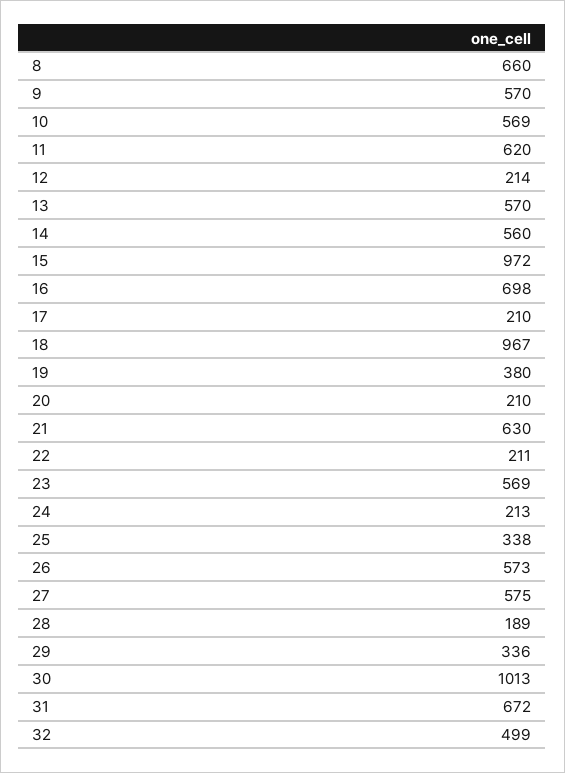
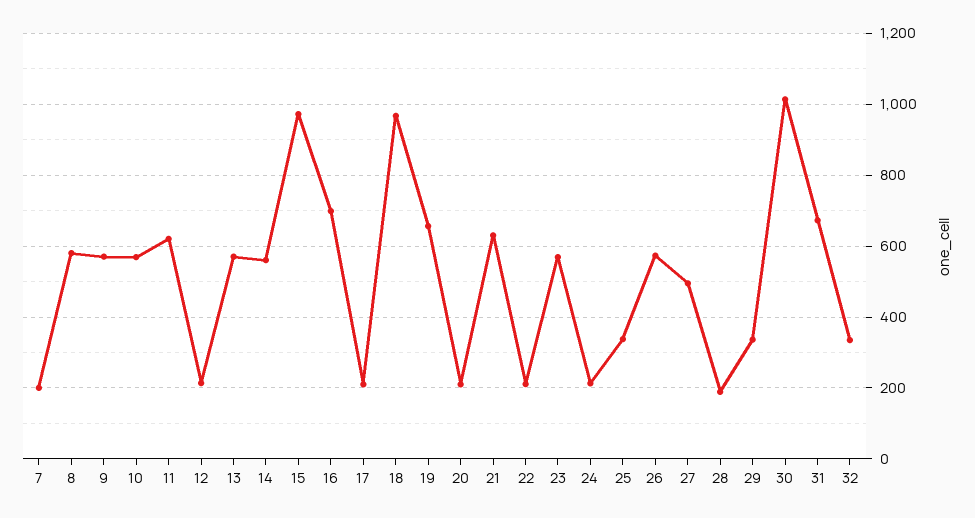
  {
-   "8": 660,
+   "8": 580,
    "9": 570,
    "10": 569,
    "11": 620,
    "12": 214,
    "13": 570,
    "14": 560,
    "15": 972,
    "16": 698,
    "17": 210,
    "18": 967,
-   "19": 380,
+   "19": 660,
    "20": 210,
    "21": 630,
    "22": 211,
    "23": 569,
    "24": 213,
    "25": 338,
    "26": 573,
-   "27": 575,
+   "27": 500,
    "28": 189,
    "29": 336,
    "30": 1013,
    "31": 672,
-   "32": 499
+   "32": 340,
+   "7": 200
  }

